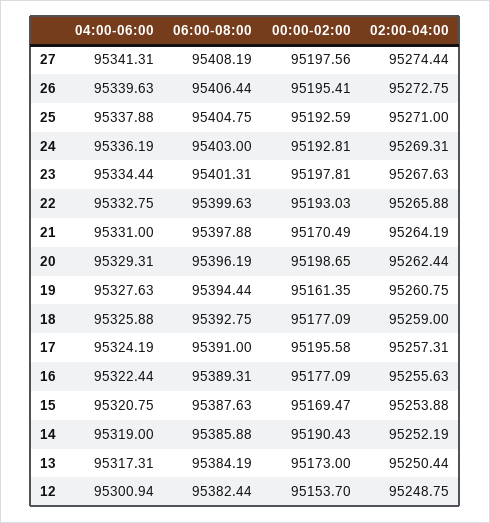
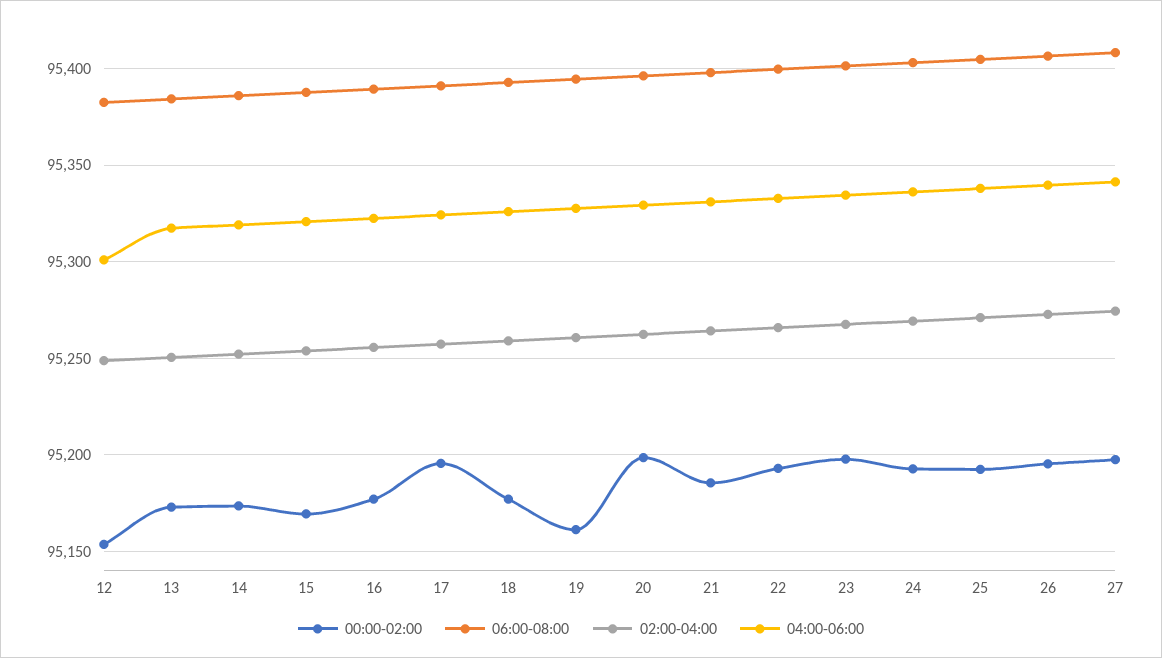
  {
    "04:00-06:00": {
      "27": 95341.31,
      "26": 95339.63,
      "25": 95337.88,
      "24": 95336.19,
      "23": 95334.44,
      "22": 95332.75,
      "21": 95331,
      "20": 95329.31,
      "19": 95327.63,
      "18": 95325.88,
      "17": 95324.19,
      "16": 95322.44,
      "15": 95320.75,
      "14": 95319,
      "13": 95317.31,
      "12": 95300.94
    },
    "06:00-08:00": {
      "27": 95408.19,
      "26": 95406.44,
      "25": 95404.75,
      "24": 95403,
      "23": 95401.31,
      "22": 95399.63,
      "21": 95397.88,
      "20": 95396.19,
      "19": 95394.44,
      "18": 95392.75,
      "17": 95391,
      "16": 95389.31,
      "15": 95387.63,
      "14": 95385.88,
      "13": 95384.19,
      "12": 95382.44
    },
    "00:00-02:00": {
      "27": 95197.56,
      "26": 95195.41,
      "25": 95192.59,
      "24": 95192.81,
      "23": 95197.81,
      "22": 95193.03,
-     "21": 95170.49,
+     "21": 95185,
      "20": 95198.65,
      "19": 95161.35,
      "18": 95177.09,
      "17": 95195.58,
      "16": 95177.09,
      "15": 95169.47,
-     "14": 95190.43,
+     "14": 95175,
      "13": 95173,
      "12": 95153.7
    },
    "02:00-04:00": {
      "27": 95274.44,
      "26": 95272.75,
      "25": 95271,
      "24": 95269.31,
      "23": 95267.63,
      "22": 95265.88,
      "21": 95264.19,
      "20": 95262.44,
      "19": 95260.75,
      "18": 95259,
      "17": 95257.31,
      "16": 95255.63,
      "15": 95253.88,
      "14": 95252.19,
      "13": 95250.44,
      "12": 95248.75
    }
  }

